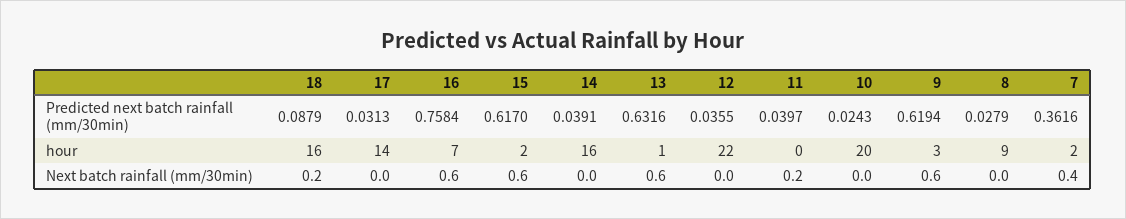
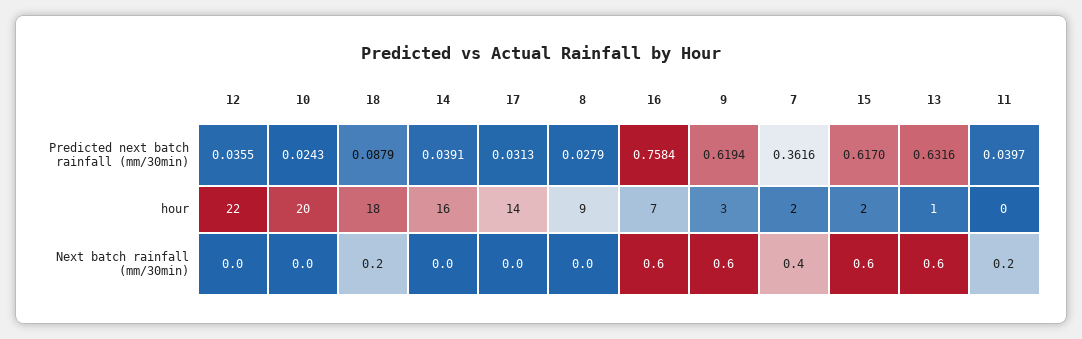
  {
    "18": {
      "Predicted next batch rainfall (mm/30min)": 0.0879,
-     "hour": 16,
+     "hour": 18,
      "Next batch rainfall (mm/30min)": 0.2
    },
    "17": {
      "Predicted next batch rainfall (mm/30min)": 0.0313,
      "hour": 14,
      "Next batch rainfall (mm/30min)": 0
    },
    "16": {
      "Predicted next batch rainfall (mm/30min)": 0.7584,
      "hour": 7,
      "Next batch rainfall (mm/30min)": 0.6
    },
    "15": {
      "Predicted next batch rainfall (mm/30min)": 0.617,
      "hour": 2,
      "Next batch rainfall (mm/30min)": 0.6
    },
    "14": {
      "Predicted next batch rainfall (mm/30min)": 0.0391,
      "hour": 16,
      "Next batch rainfall (mm/30min)": 0
    },
    "13": {
      "Predicted next batch rainfall (mm/30min)": 0.6316,
      "hour": 1,
      "Next batch rainfall (mm/30min)": 0.6
    },
    "12": {
      "Predicted next batch rainfall (mm/30min)": 0.0355,
      "hour": 22,
      "Next batch rainfall (mm/30min)": 0
    },
    "11": {
      "Predicted next batch rainfall (mm/30min)": 0.0397,
      "hour": 0,
      "Next batch rainfall (mm/30min)": 0.2
    },
    "10": {
      "Predicted next batch rainfall (mm/30min)": 0.0243,
      "hour": 20,
      "Next batch rainfall (mm/30min)": 0
    },
    "9": {
      "Predicted next batch rainfall (mm/30min)": 0.6194,
      "hour": 3,
      "Next batch rainfall (mm/30min)": 0.6
    },
    "8": {
      "Predicted next batch rainfall (mm/30min)": 0.0279,
      "hour": 9,
      "Next batch rainfall (mm/30min)": 0
    },
    "7": {
      "Predicted next batch rainfall (mm/30min)": 0.3616,
      "hour": 2,
      "Next batch rainfall (mm/30min)": 0.4
    }
  }

